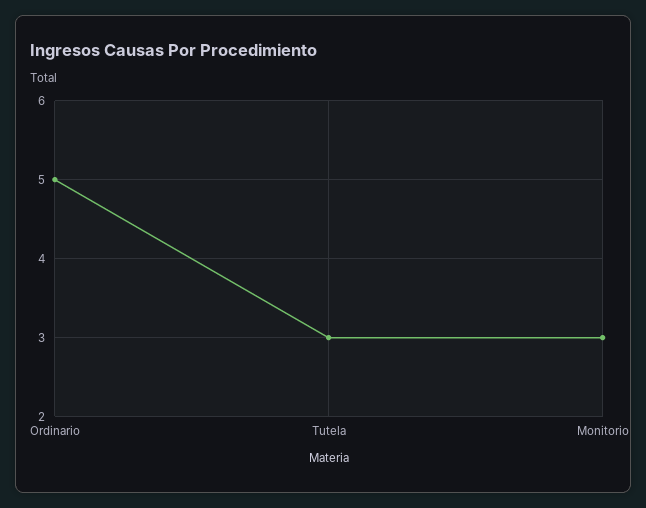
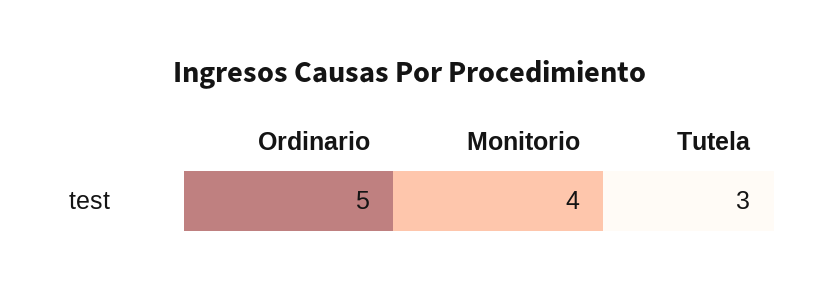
  {
    "Ordinario": 5,
    "Tutela": 3,
-   "Monitorio": 3
+   "Monitorio": 4
  }

